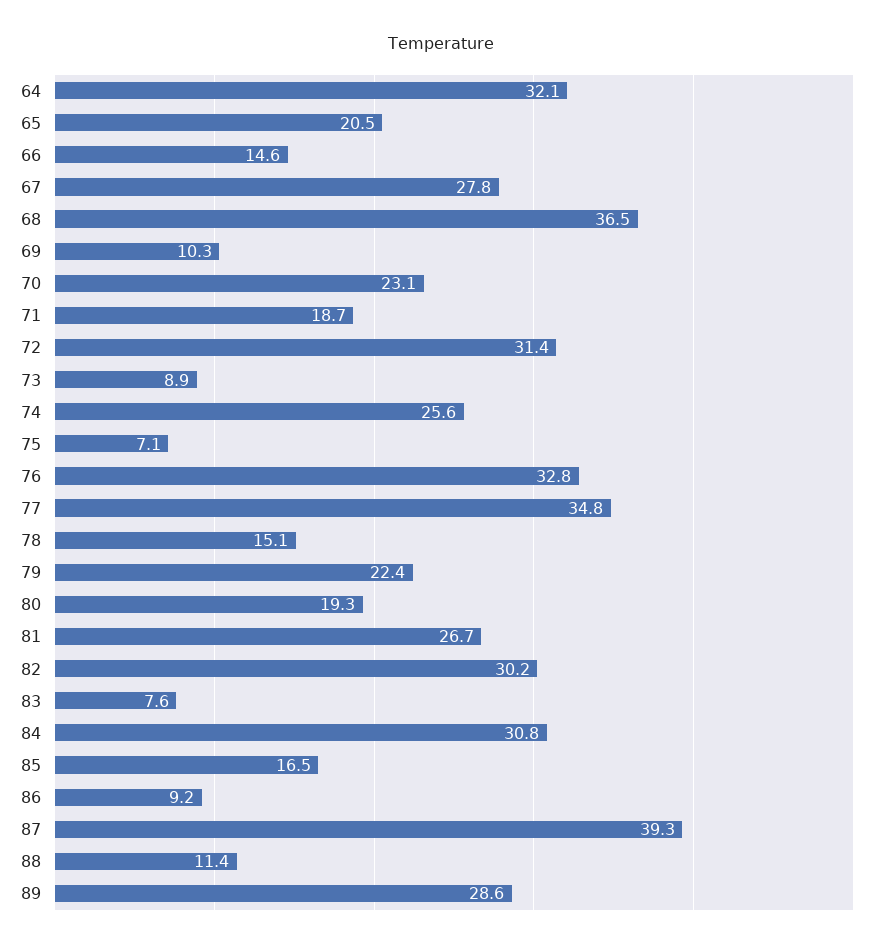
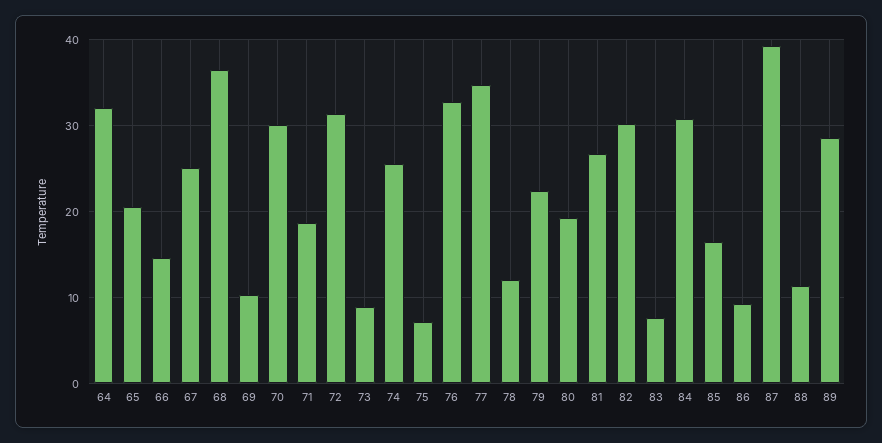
  {
    "64": 32.1,
    "65": 20.5,
    "66": 14.6,
-   "67": 27.8,
+   "67": 25,
    "68": 36.5,
    "69": 10.3,
-   "70": 23.1,
+   "70": 30,
    "71": 18.7,
    "72": 31.4,
    "73": 8.9,
    "74": 25.6,
    "75": 7.1,
    "76": 32.8,
    "77": 34.8,
-   "78": 15.1,
+   "78": 12,
    "79": 22.4,
    "80": 19.3,
    "81": 26.7,
    "82": 30.2,
    "83": 7.6,
    "84": 30.8,
    "85": 16.5,
    "86": 9.2,
    "87": 39.3,
    "88": 11.4,
    "89": 28.6
  }

